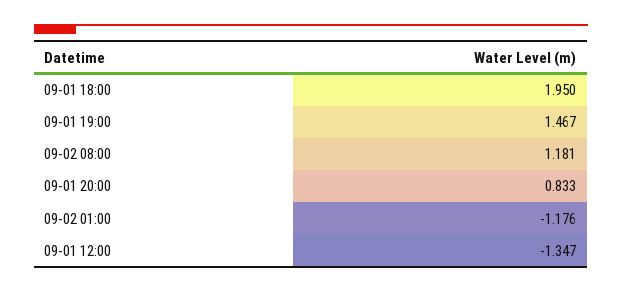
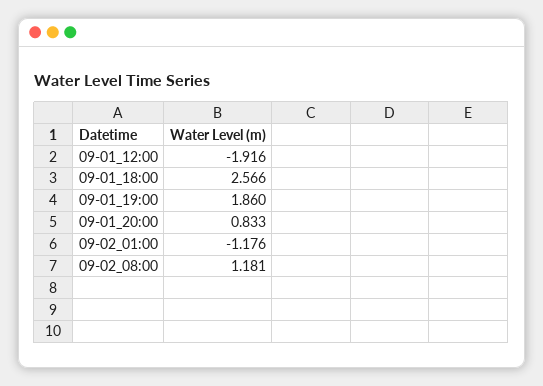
  {
-   "09-01 18:00": 1.95,
+   "09-01 18:00": 2.566,
-   "09-01 19:00": 1.467,
+   "09-01 19:00": 1.86,
    "09-02 08:00": 1.181,
    "09-01 20:00": 0.833,
    "09-02 01:00": -1.176,
-   "09-01 12:00": -1.347
+   "09-01 12:00": -1.916
  }

